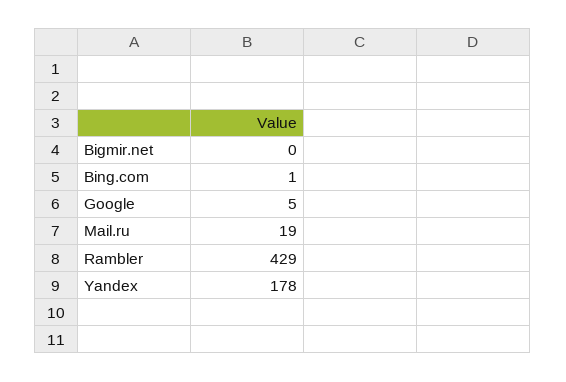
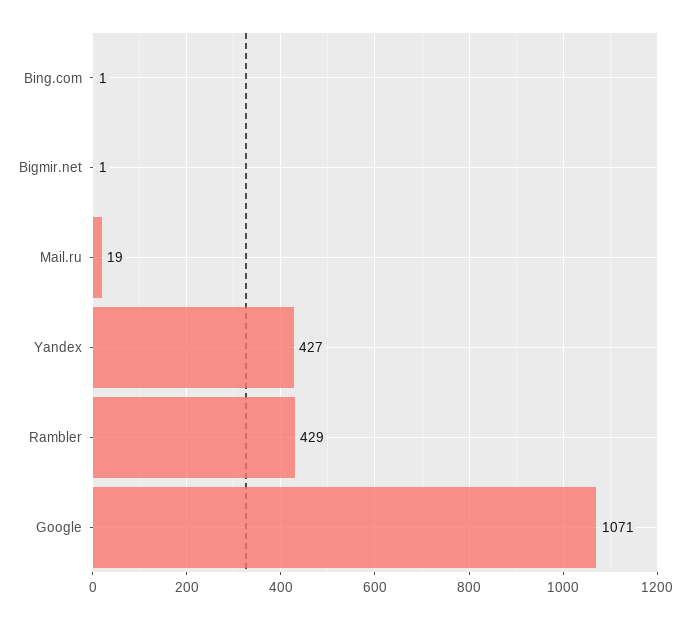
  {
-   "Bigmir.net": 0,
+   "Bigmir.net": 1,
    "Bing.com": 1,
-   "Google": 5,
+   "Google": 1071,
    "Mail.ru": 19,
    "Rambler": 429,
-   "Yandex": 178
+   "Yandex": 427
  }

